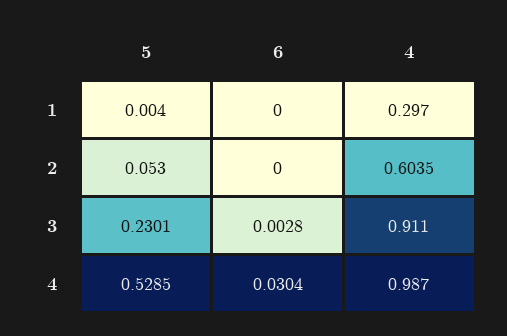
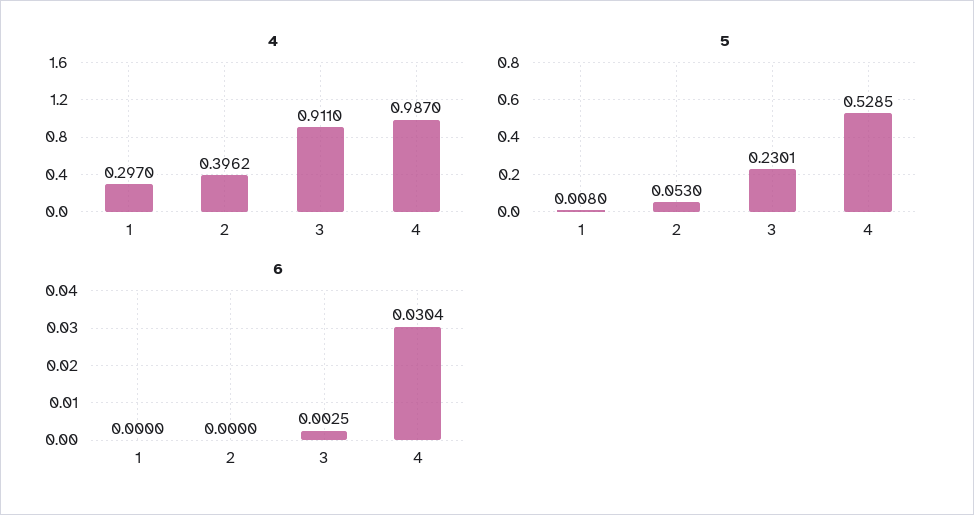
  {
    "5": {
-     "1": 0.004,
+     "1": 0.008,
      "2": 0.053,
      "3": 0.2301,
      "4": 0.5285
    },
    "6": {
      "1": 0,
      "2": 0,
-     "3": 0.0028,
+     "3": 0.0025,
      "4": 0.0304
    },
    "4": {
      "1": 0.297,
-     "2": 0.6035,
+     "2": 0.3962,
      "3": 0.911,
      "4": 0.987
    }
  }

